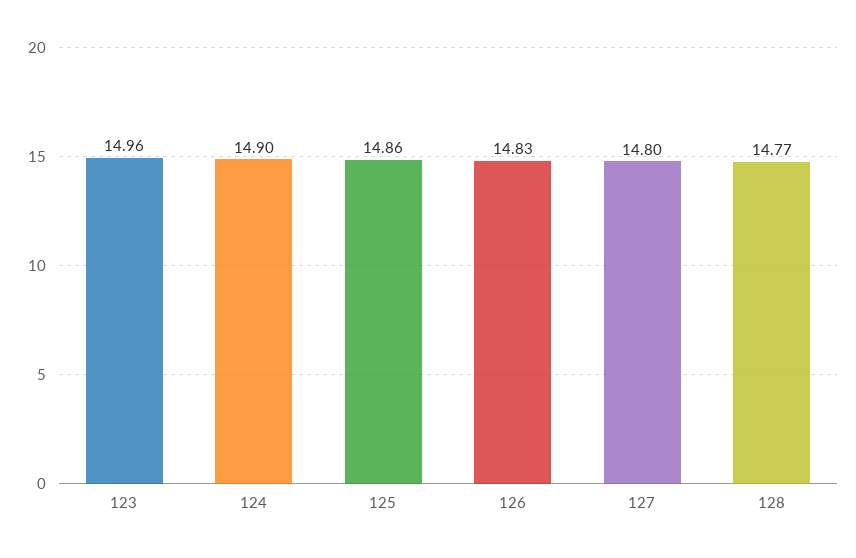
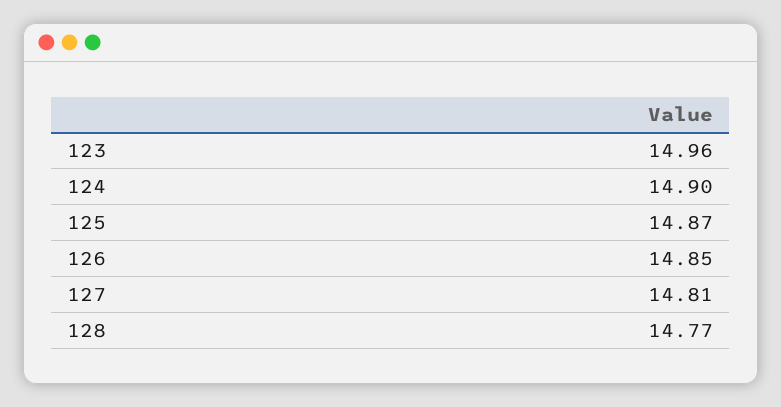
  {
    "123": 14.96,
    "124": 14.9,
-   "125": 14.86,
+   "125": 14.87,
-   "126": 14.83,
+   "126": 14.85,
-   "127": 14.8,
+   "127": 14.81,
    "128": 14.77
  }

